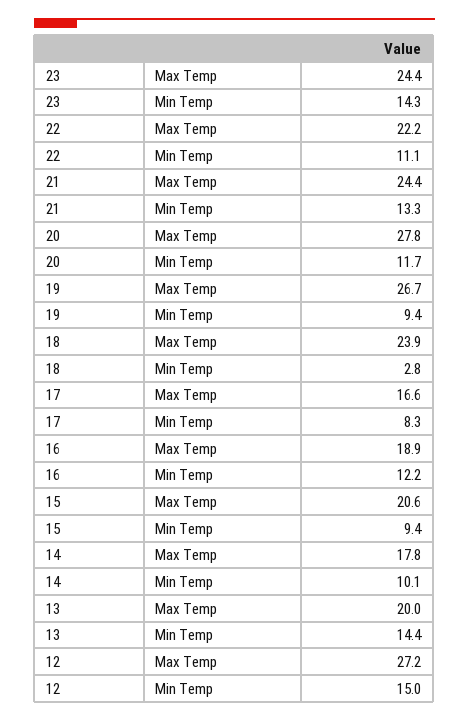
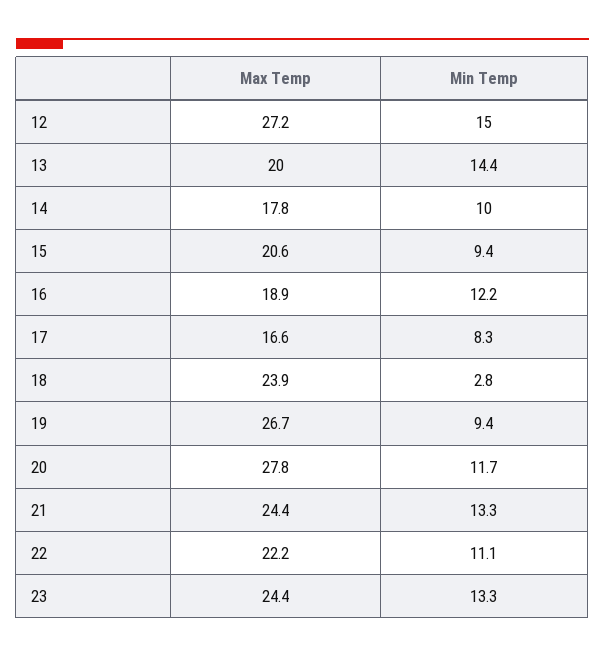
  {
    "23": {
      "Max Temp": 24.4,
-     "Min Temp": 14.3
+     "Min Temp": 13.3
    },
    "22": {
      "Max Temp": 22.2,
      "Min Temp": 11.1
    },
    "21": {
      "Max Temp": 24.4,
      "Min Temp": 13.3
    },
    "20": {
      "Max Temp": 27.8,
      "Min Temp": 11.7
    },
    "19": {
      "Max Temp": 26.7,
      "Min Temp": 9.4
    },
    "18": {
      "Max Temp": 23.9,
      "Min Temp": 2.8
    },
    "17": {
      "Max Temp": 16.6,
      "Min Temp": 8.3
    },
    "16": {
      "Max Temp": 18.9,
      "Min Temp": 12.2
    },
    "15": {
      "Max Temp": 20.6,
      "Min Temp": 9.4
    },
    "14": {
      "Max Temp": 17.8,
-     "Min Temp": 10.1
+     "Min Temp": 10
    },
    "13": {
      "Max Temp": 20,
      "Min Temp": 14.4
    },
    "12": {
      "Max Temp": 27.2,
      "Min Temp": 15
    }
  }

